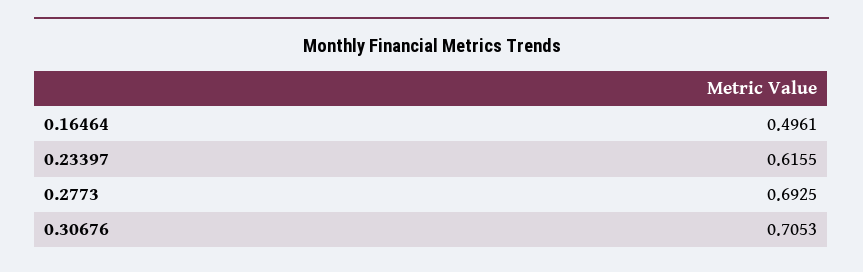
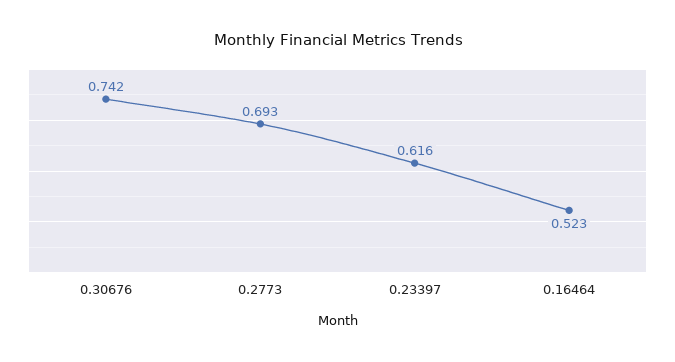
  {
-   "0.16464": 0.4961,
+   "0.16464": 0.523,
    "0.23397": 0.6155,
    "0.2773": 0.6925,
-   "0.30676": 0.7053
+   "0.30676": 0.742
  }

